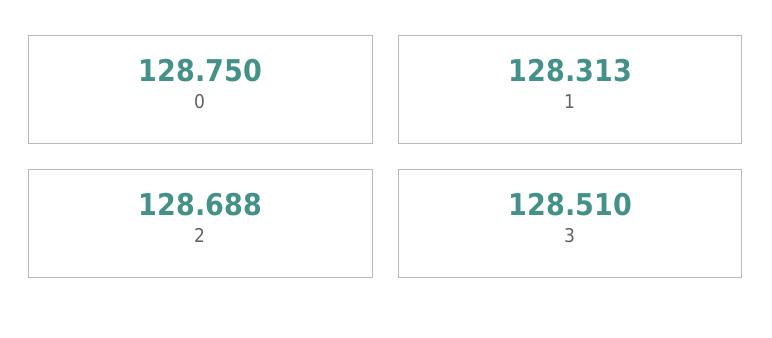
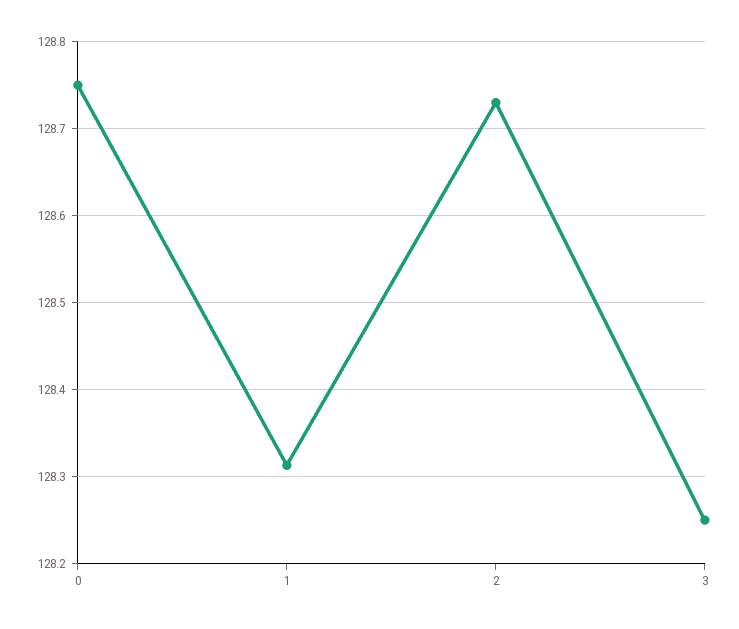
  {
    "0": 128.75,
    "1": 128.313,
-   "2": 128.688,
+   "2": 128.73,
-   "3": 128.51
+   "3": 128.25
  }

